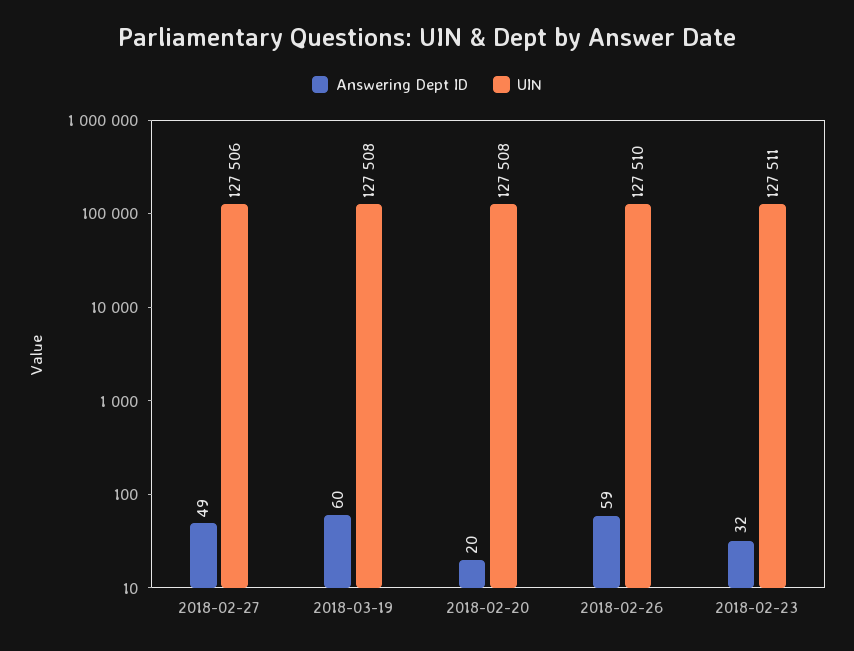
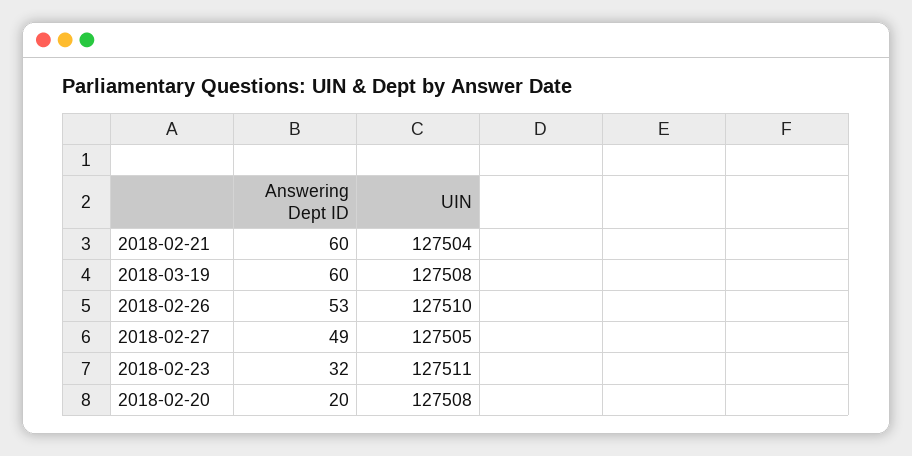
  {
    "Answering Dept ID": {
      "2018-02-27": 49,
      "2018-03-19": 60,
      "2018-02-20": 20,
-     "2018-02-26": 59,
+     "2018-02-26": 53,
-     "2018-02-23": 32
+     "2018-02-23": 32,
+     "2018-02-21": 60
    },
    "UIN": {
-     "2018-02-27": 127506,
+     "2018-02-27": 127505,
      "2018-03-19": 127508,
      "2018-02-20": 127508,
      "2018-02-26": 127510,
-     "2018-02-23": 127511
+     "2018-02-23": 127511,
+     "2018-02-21": 127504
    }
  }

